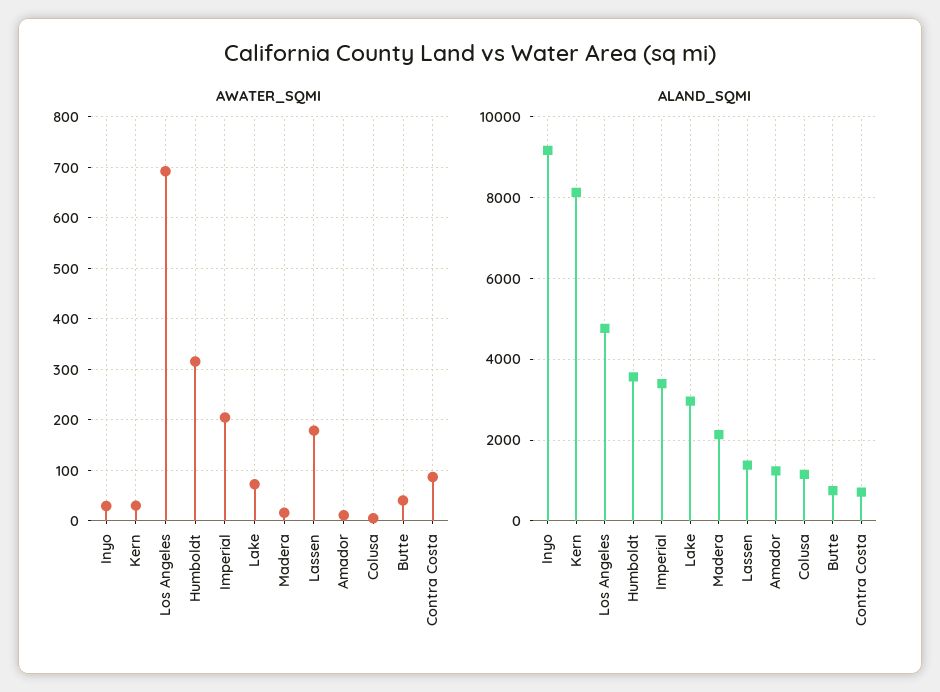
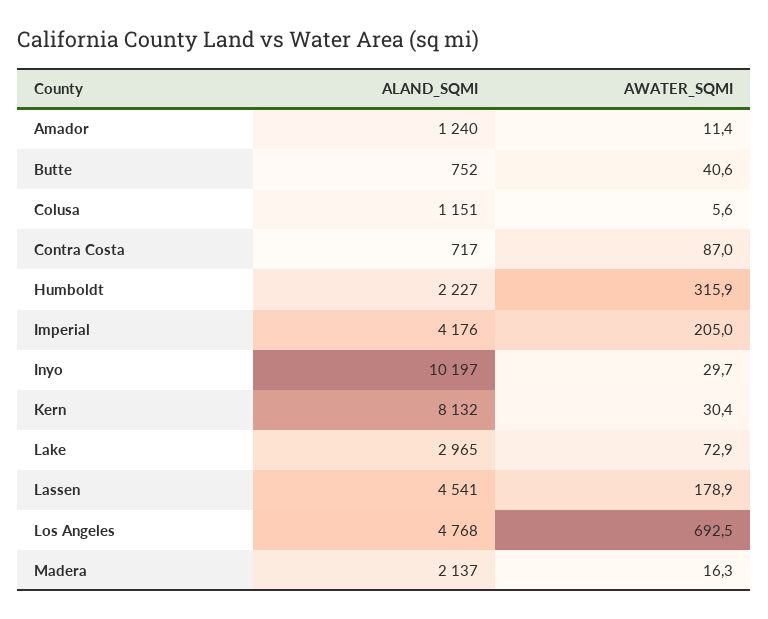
  {
    "AWATER_SQMI": {
      "Inyo": 29.7,
      "Kern": 30.4,
      "Los Angeles": 692.5,
      "Humboldt": 315.9,
      "Imperial": 205,
      "Lake": 72.9,
      "Madera": 16.3,
      "Lassen": 178.9,
      "Amador": 11.4,
      "Colusa": 5.6,
      "Butte": 40.6,
      "Contra Costa": 87
    },
    "ALAND_SQMI": {
-     "Inyo": 9200,
+     "Inyo": 10197,
      "Kern": 8132,
      "Los Angeles": 4768,
-     "Humboldt": 3600,
+     "Humboldt": 2227,
-     "Imperial": 3400,
+     "Imperial": 4176,
      "Lake": 2965,
      "Madera": 2137,
-     "Lassen": 1400,
+     "Lassen": 4541,
      "Amador": 1240,
      "Colusa": 1151,
      "Butte": 752,
      "Contra Costa": 717
    }
  }

